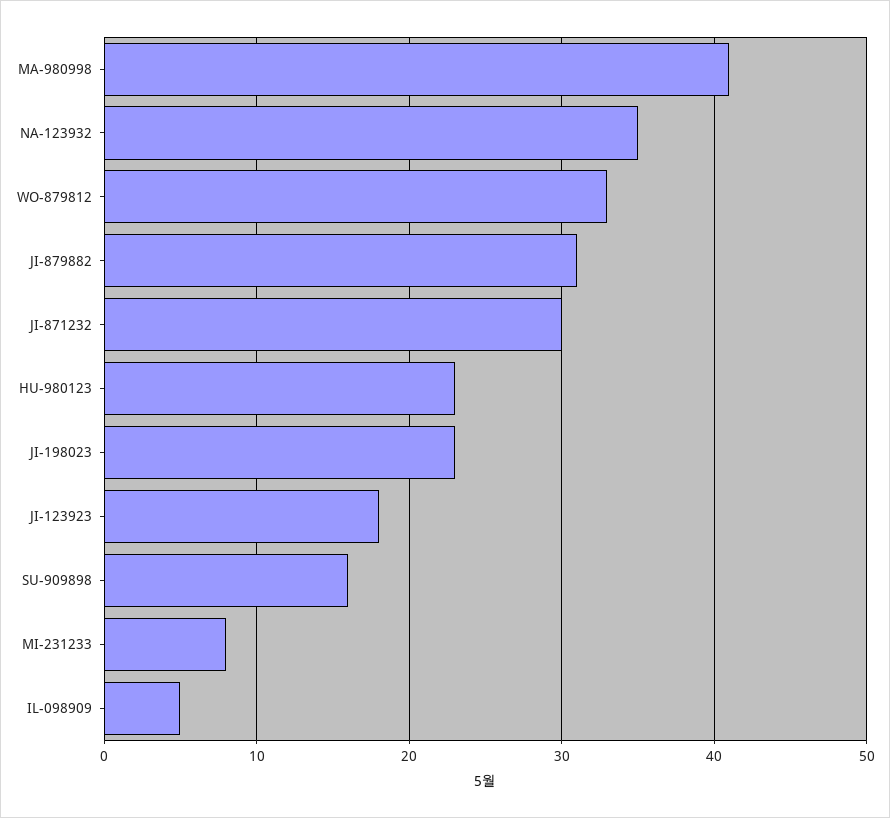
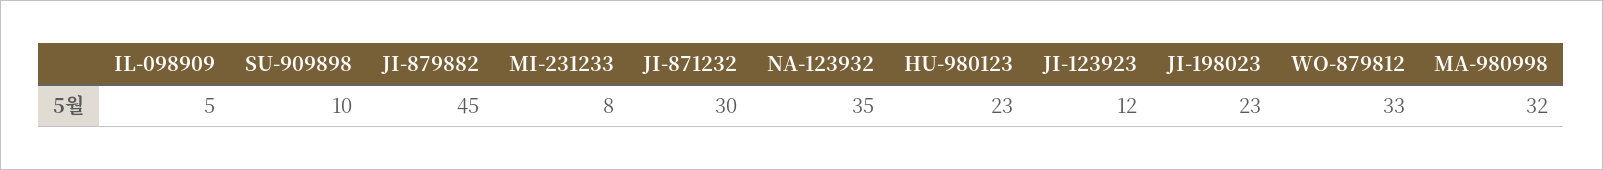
  {
-   "MA-980998": 41,
+   "MA-980998": 32,
    "NA-123932": 35,
    "WO-879812": 33,
-   "JI-879882": 31,
+   "JI-879882": 45,
    "JI-871232": 30,
    "HU-980123": 23,
    "JI-198023": 23,
-   "JI-123923": 18,
+   "JI-123923": 12,
-   "SU-909898": 16,
+   "SU-909898": 10,
    "MI-231233": 8,
    "IL-098909": 5
  }

